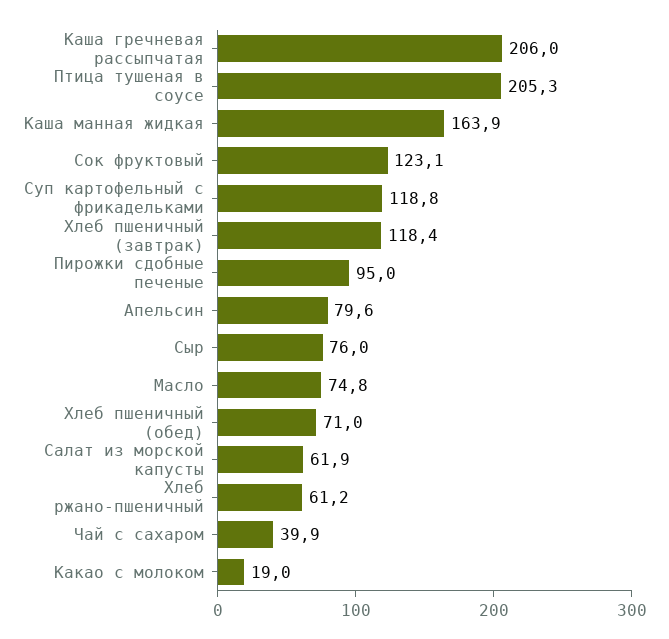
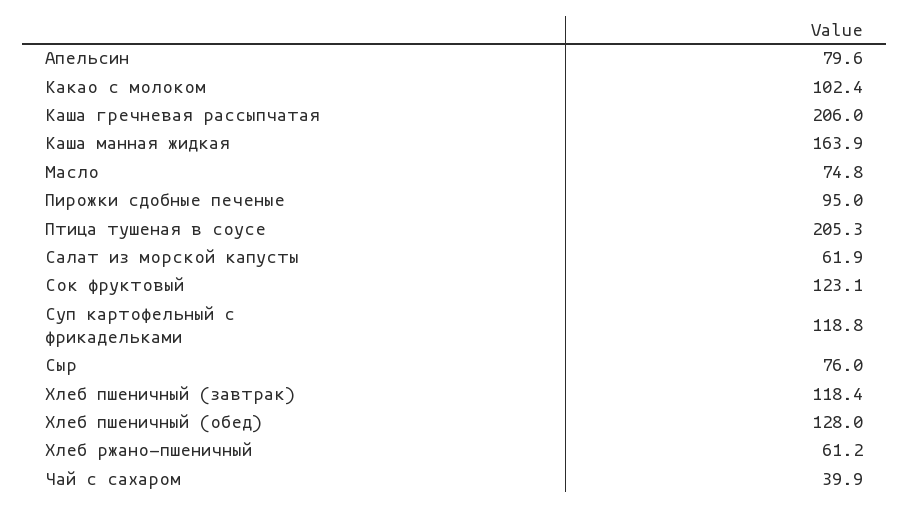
  {
    "Каша гречневая рассыпчатая": 206,
    "Птица тушеная в соусе": 205.3,
    "Каша манная жидкая": 163.9,
    "Сок фруктовый": 123.1,
    "Суп картофельный с фрикадельками": 118.8,
    "Хлеб пшеничный (завтрак)": 118.4,
    "Пирожки сдобные печеные": 95,
    "Апельсин": 79.6,
    "Сыр": 76,
    "Масло": 74.8,
-   "Хлеб пшеничный (обед)": 71,
+   "Хлеб пшеничный (обед)": 128,
    "Салат из морской капусты": 61.9,
    "Хлеб ржано-пшеничный": 61.2,
    "Чай с сахаром": 39.9,
-   "Какао с молоком": 19
+   "Какао с молоком": 102.4
  }

